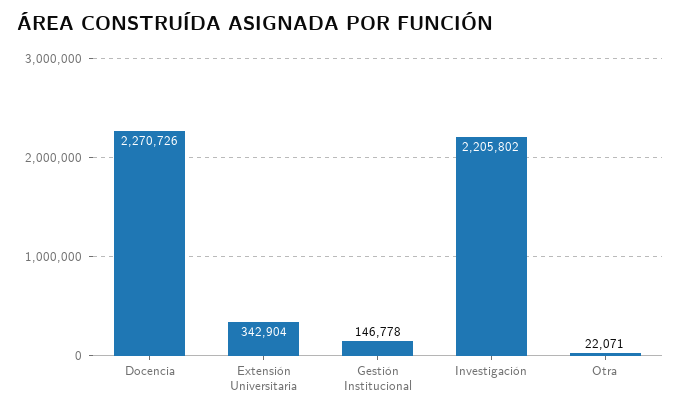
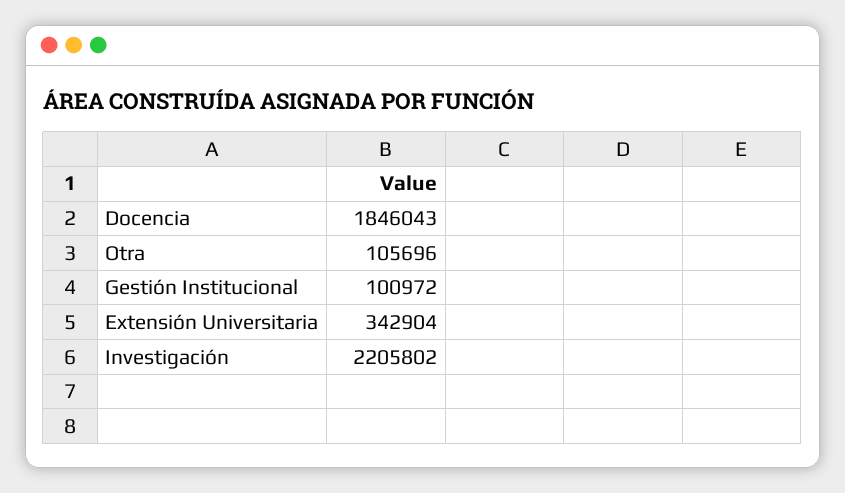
  {
-   "Docencia": 2270726,
+   "Docencia": 1846043,
    "Extensión Universitaria": 342904,
-   "Gestión Institucional": 146778,
+   "Gestión Institucional": 100972,
    "Investigación": 2205802,
-   "Otra": 22071
+   "Otra": 105696
  }

